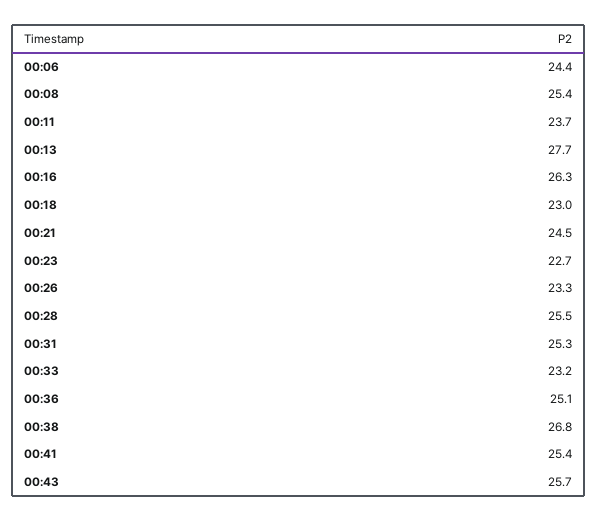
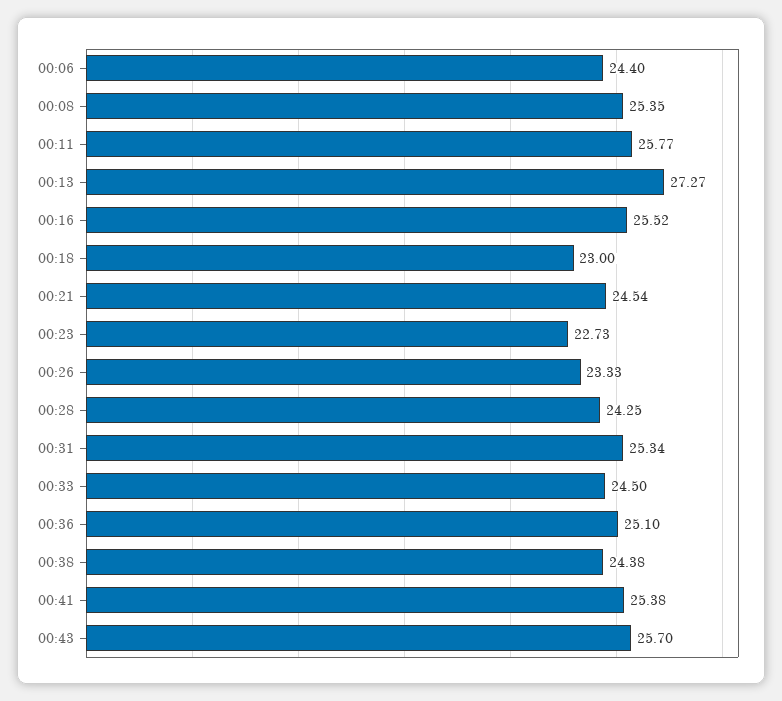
  {
    "00:06": 24.4,
    "00:08": 25.35,
-   "00:11": 23.7,
+   "00:11": 25.77,
-   "00:13": 27.7,
+   "00:13": 27.27,
-   "00:16": 26.3,
+   "00:16": 25.52,
    "00:18": 23,
    "00:21": 24.54,
    "00:23": 22.73,
    "00:26": 23.33,
-   "00:28": 25.5,
+   "00:28": 24.25,
    "00:31": 25.34,
-   "00:33": 23.2,
+   "00:33": 24.5,
    "00:36": 25.1,
-   "00:38": 26.8,
+   "00:38": 24.38,
    "00:41": 25.38,
    "00:43": 25.7
  }

